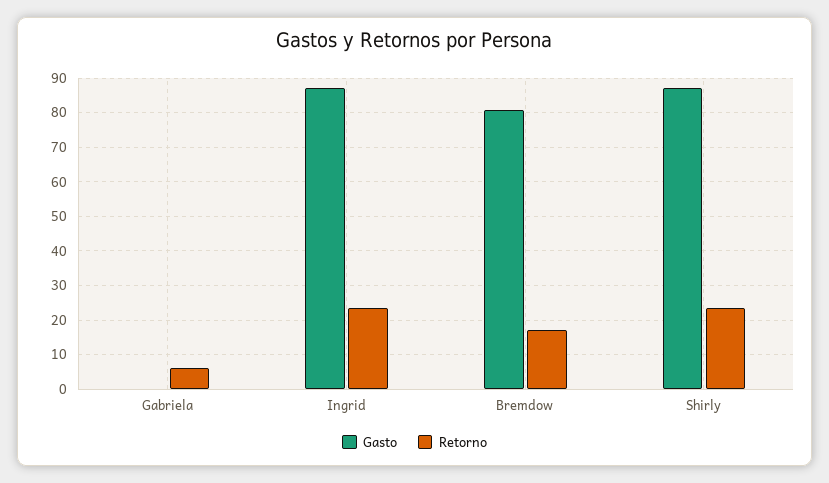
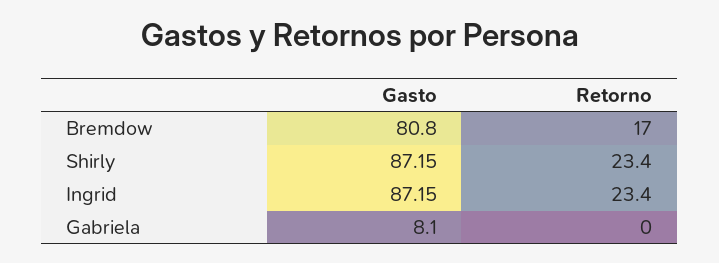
  {
    "Gasto": {
-     "Gabriela": 0,
+     "Gabriela": 8.1,
      "Ingrid": 87.15,
      "Bremdow": 80.8,
      "Shirly": 87.15
    },
    "Retorno": {
-     "Gabriela": 6,
+     "Gabriela": 0,
      "Ingrid": 23.4,
      "Bremdow": 17,
      "Shirly": 23.4
    }
  }

